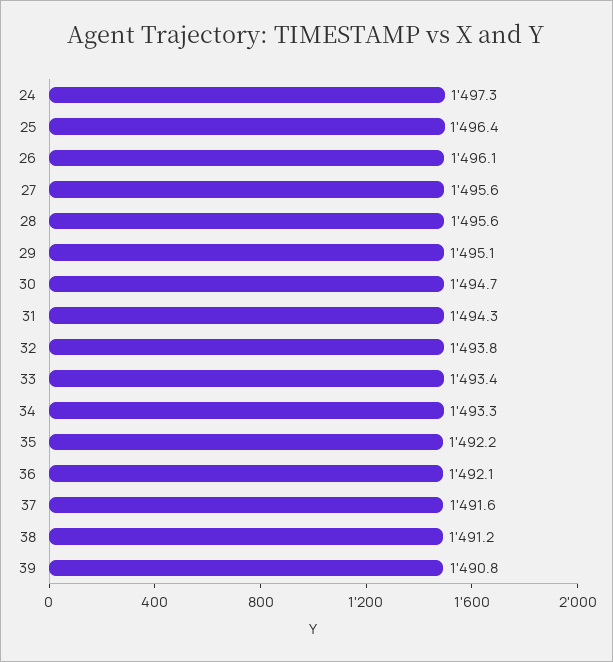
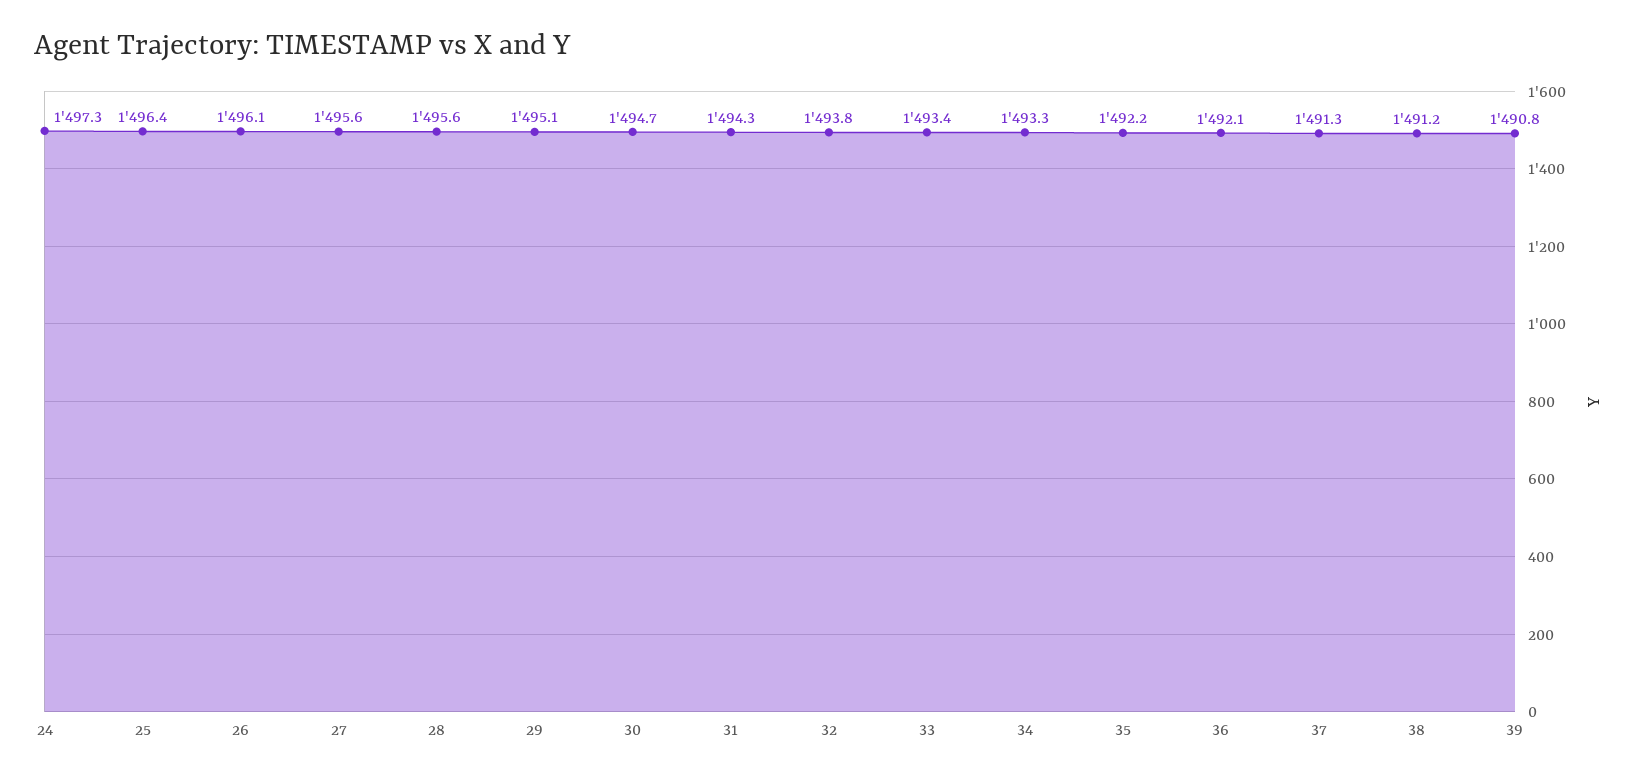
  {
    "24": 1497.3,
    "25": 1496.4,
    "26": 1496.1,
    "27": 1495.6,
    "28": 1495.6,
    "29": 1495.1,
    "30": 1494.7,
    "31": 1494.3,
    "32": 1493.8,
    "33": 1493.4,
    "34": 1493.3,
    "35": 1492.2,
    "36": 1492.1,
-   "37": 1491.6,
+   "37": 1491.3,
    "38": 1491.2,
    "39": 1490.8
  }

